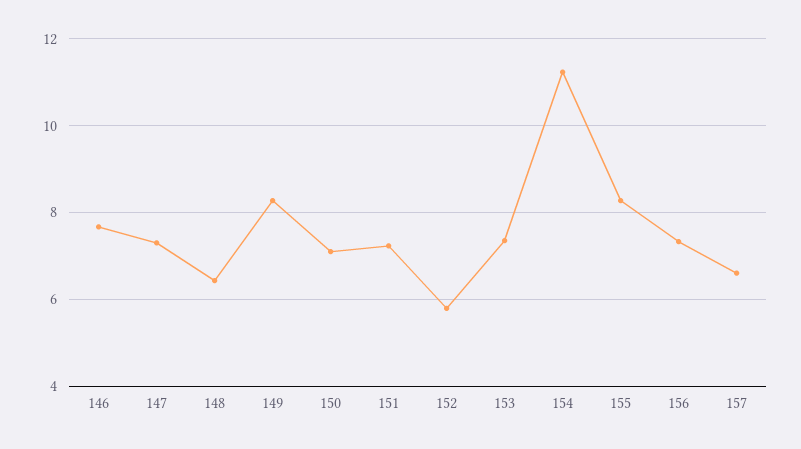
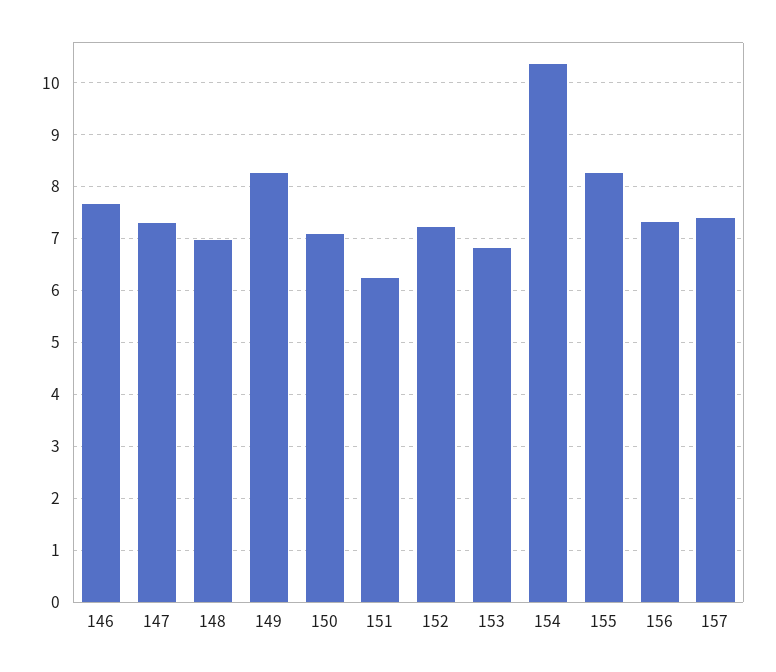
  {
    "146": 7.6,
    "147": 7.4,
-   "148": 6.4,
+   "148": 7,
    "149": 8.2,
    "150": 7.2,
-   "151": 7.2,
+   "151": 6.2,
-   "152": 5.8,
+   "152": 7.2,
-   "153": 7.4,
+   "153": 6.8,
-   "154": 11.2,
+   "154": 10.4,
    "155": 8.2,
    "156": 7.4,
-   "157": 6.6
+   "157": 7.4
  }

